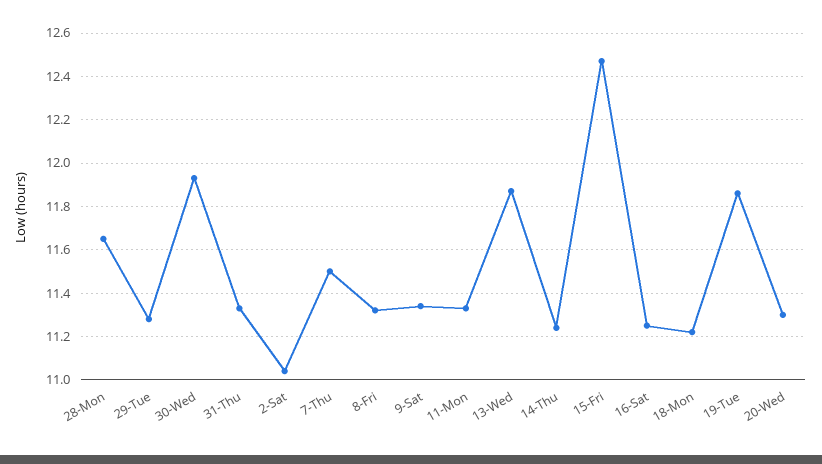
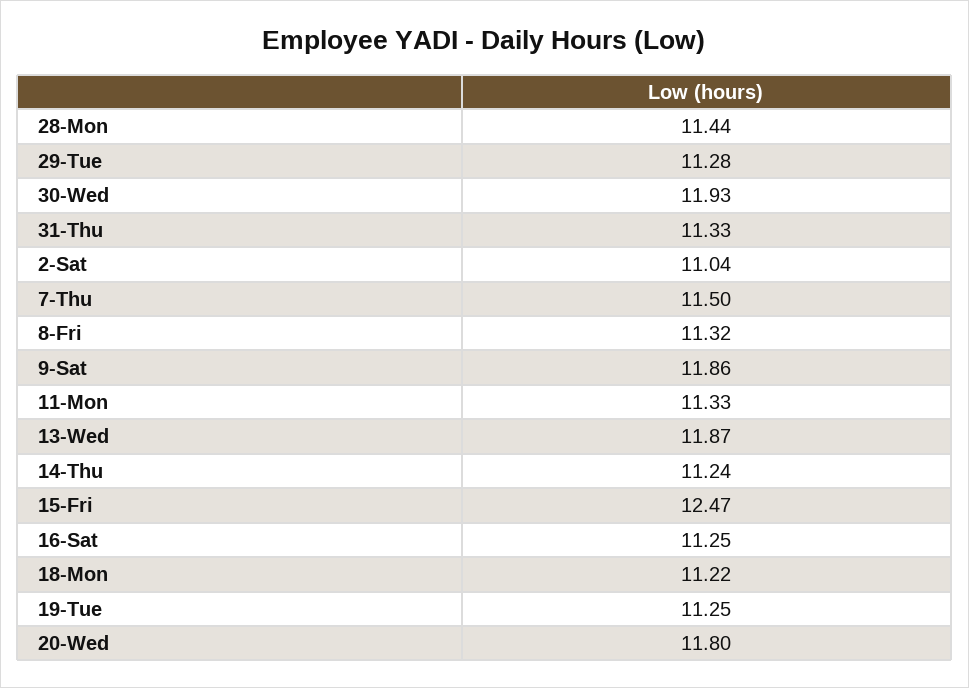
  {
-   "28-Mon": 11.65,
+   "28-Mon": 11.44,
    "29-Tue": 11.28,
    "30-Wed": 11.93,
    "31-Thu": 11.33,
    "2-Sat": 11.04,
    "7-Thu": 11.5,
    "8-Fri": 11.32,
-   "9-Sat": 11.35,
+   "9-Sat": 11.86,
    "11-Mon": 11.33,
    "13-Wed": 11.87,
    "14-Thu": 11.24,
    "15-Fri": 12.47,
    "16-Sat": 11.25,
    "18-Mon": 11.22,
-   "19-Tue": 11.85,
+   "19-Tue": 11.25,
-   "20-Wed": 11.3
+   "20-Wed": 11.8
  }

